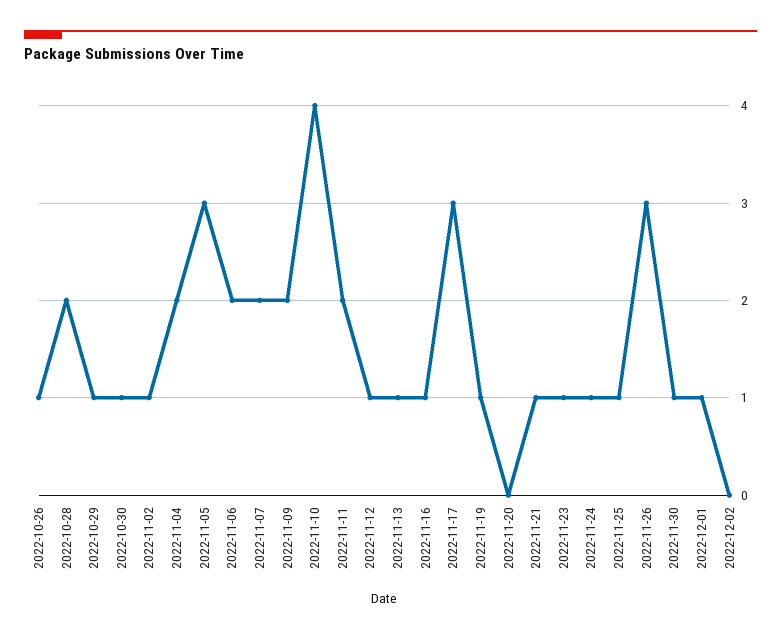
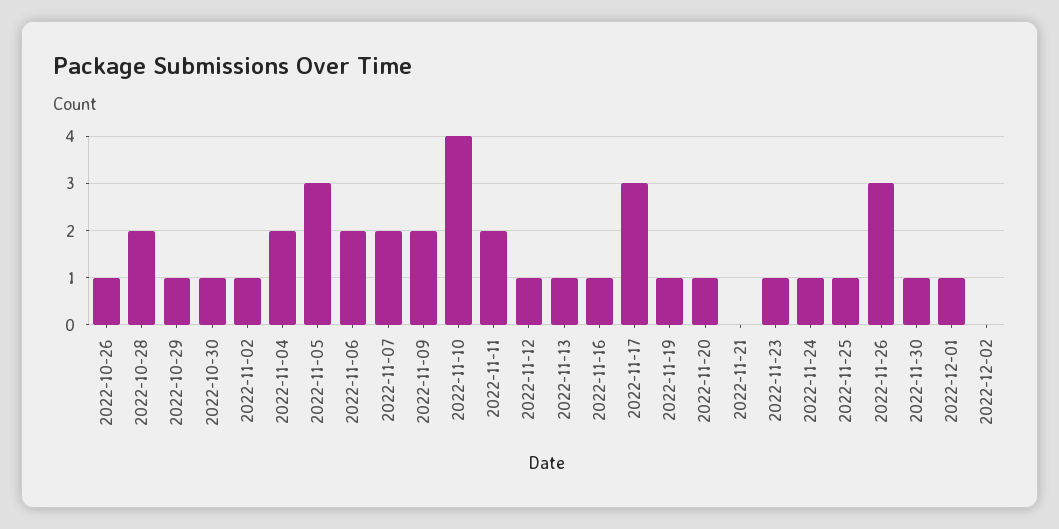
  {
    "2022-10-26": 1,
    "2022-10-28": 2,
    "2022-10-29": 1,
    "2022-10-30": 1,
    "2022-11-02": 1,
    "2022-11-04": 2,
    "2022-11-05": 3,
    "2022-11-06": 2,
    "2022-11-07": 2,
    "2022-11-09": 2,
    "2022-11-10": 4,
    "2022-11-11": 2,
    "2022-11-12": 1,
    "2022-11-13": 1,
    "2022-11-16": 1,
    "2022-11-17": 3,
    "2022-11-19": 1,
-   "2022-11-20": 0,
+   "2022-11-20": 1,
-   "2022-11-21": 1,
+   "2022-11-21": 0,
    "2022-11-23": 1,
    "2022-11-24": 1,
    "2022-11-25": 1,
    "2022-11-26": 3,
    "2022-11-30": 1,
    "2022-12-01": 1,
    "2022-12-02": 0
  }

